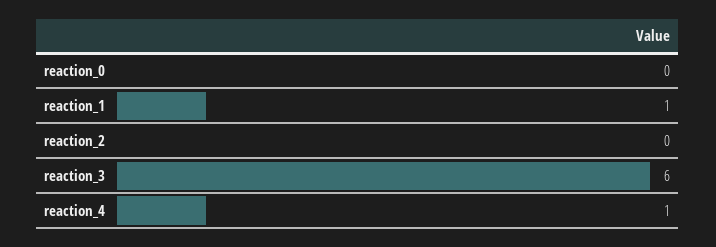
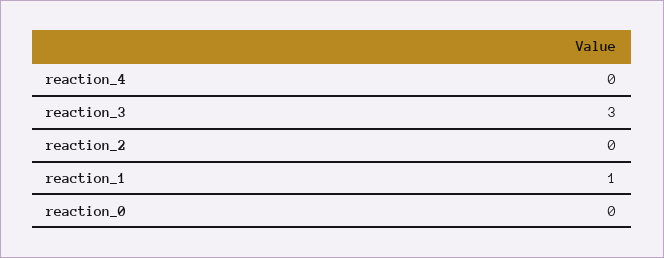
  {
    "reaction_0": 0,
    "reaction_1": 1,
    "reaction_2": 0,
-   "reaction_3": 6,
+   "reaction_3": 3,
-   "reaction_4": 1
+   "reaction_4": 0
  }

